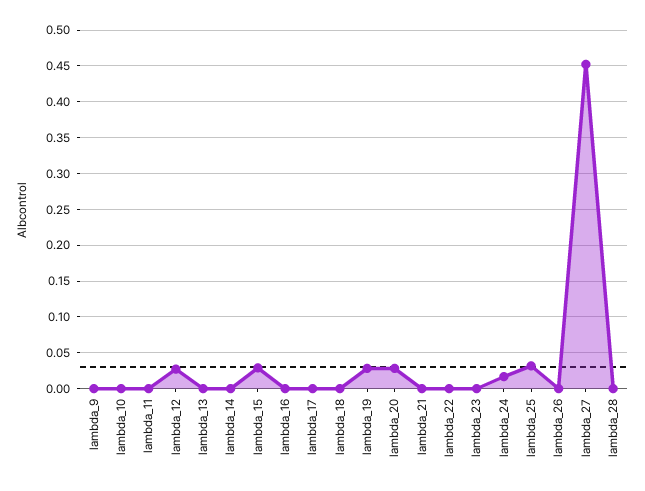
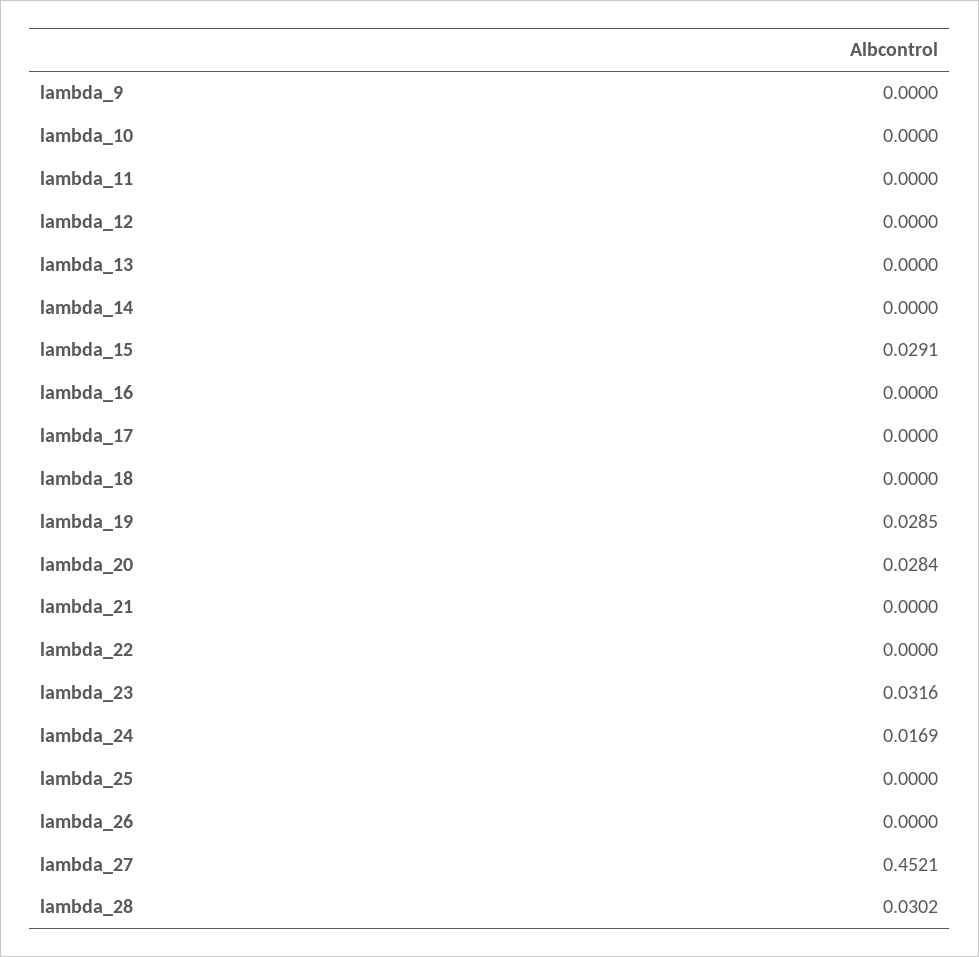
  {
    "lambda_9": 0,
    "lambda_10": 0,
    "lambda_11": 0,
-   "lambda_12": 0.03,
+   "lambda_12": 0,
    "lambda_13": 0,
    "lambda_14": 0,
    "lambda_15": 0.0291,
    "lambda_16": 0,
    "lambda_17": 0,
    "lambda_18": 0,
    "lambda_19": 0.0285,
    "lambda_20": 0.0284,
    "lambda_21": 0,
    "lambda_22": 0,
-   "lambda_23": 0,
+   "lambda_23": 0.0316,
    "lambda_24": 0.0169,
-   "lambda_25": 0.03,
+   "lambda_25": 0,
    "lambda_26": 0,
    "lambda_27": 0.4521,
-   "lambda_28": 0
+   "lambda_28": 0.0302
  }

